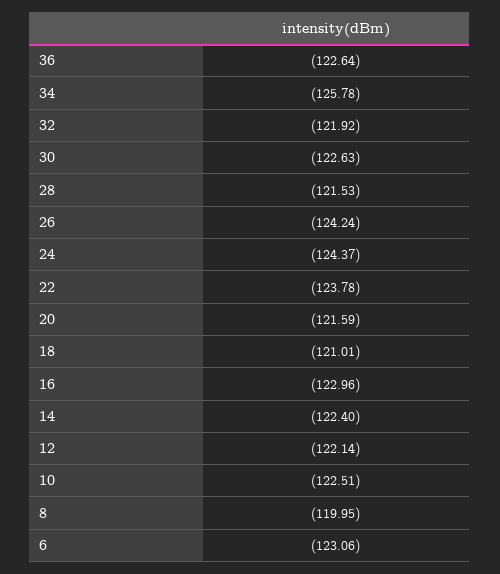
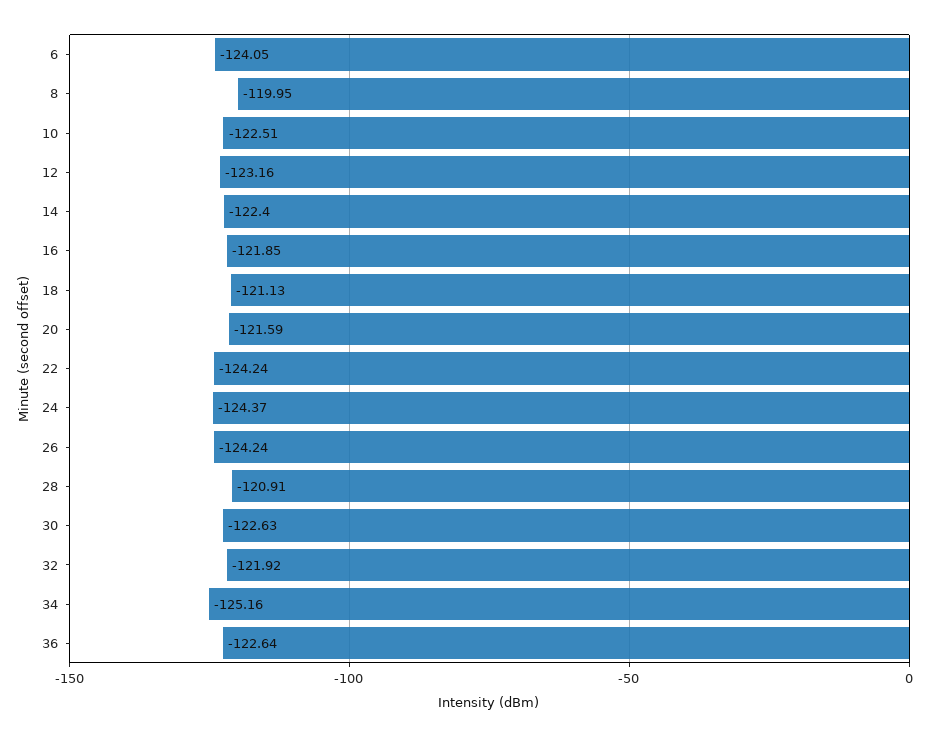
  {
    "36": -122.64,
-   "34": -125.78,
+   "34": -125.16,
    "32": -121.92,
    "30": -122.63,
-   "28": -121.53,
+   "28": -120.91,
    "26": -124.24,
    "24": -124.37,
-   "22": -123.78,
+   "22": -124.24,
    "20": -121.59,
-   "18": -121.01,
+   "18": -121.13,
-   "16": -122.96,
+   "16": -121.85,
    "14": -122.4,
-   "12": -122.14,
+   "12": -123.16,
    "10": -122.51,
    "8": -119.95,
-   "6": -123.06
+   "6": -124.05
  }

